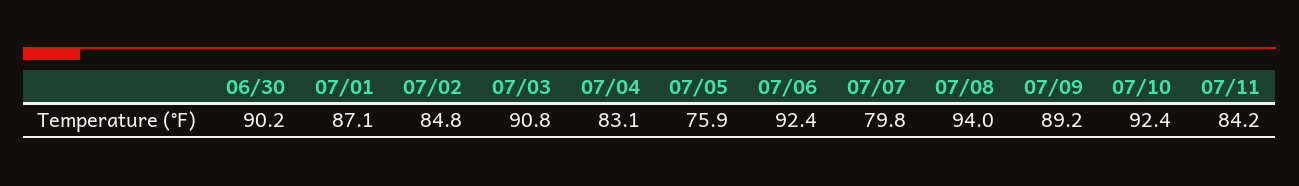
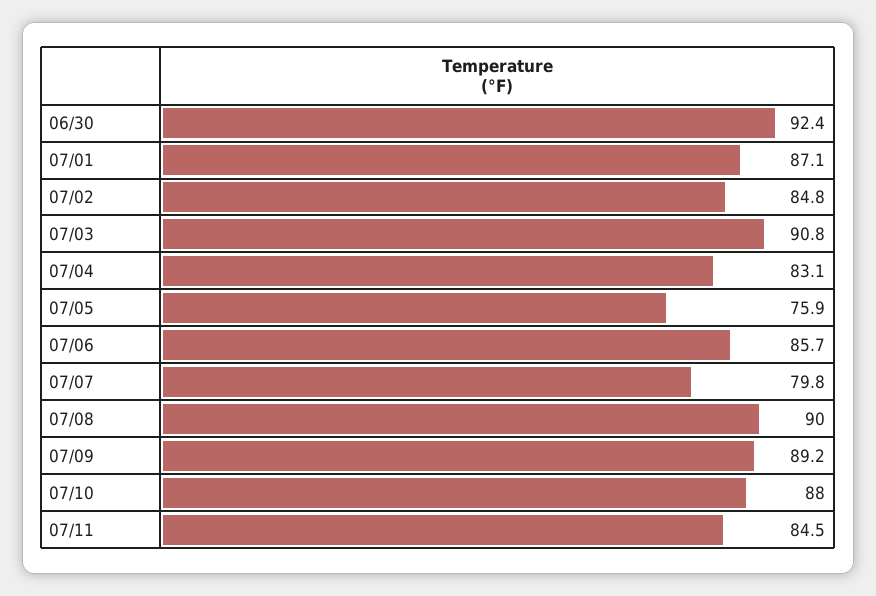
  {
-   "06/30": 90.2,
+   "06/30": 92.4,
    "07/01": 87.1,
    "07/02": 84.8,
    "07/03": 90.8,
    "07/04": 83.1,
    "07/05": 75.9,
-   "07/06": 92.4,
+   "07/06": 85.7,
    "07/07": 79.8,
-   "07/08": 94,
+   "07/08": 90,
    "07/09": 89.2,
-   "07/10": 92.4,
+   "07/10": 88,
-   "07/11": 84.2
+   "07/11": 84.5
  }

